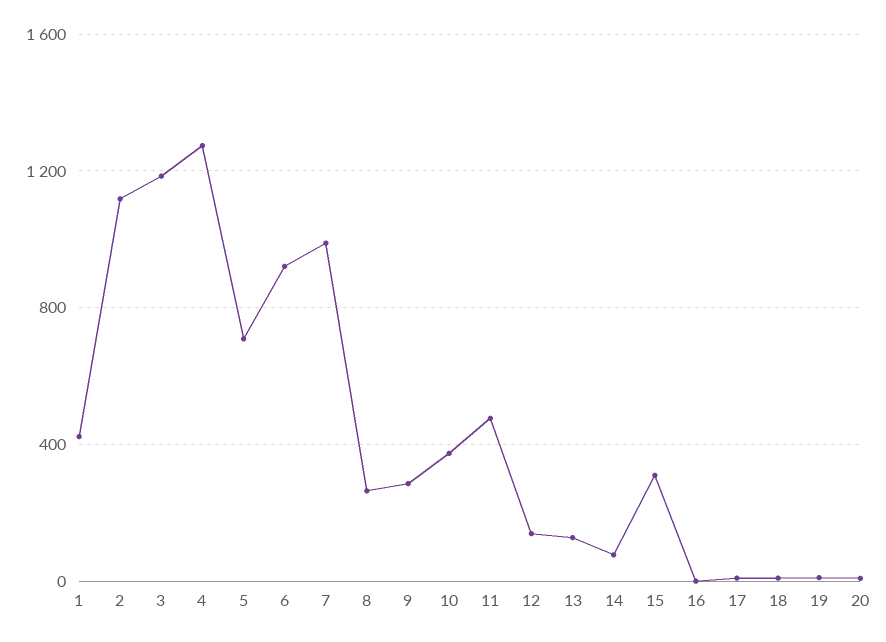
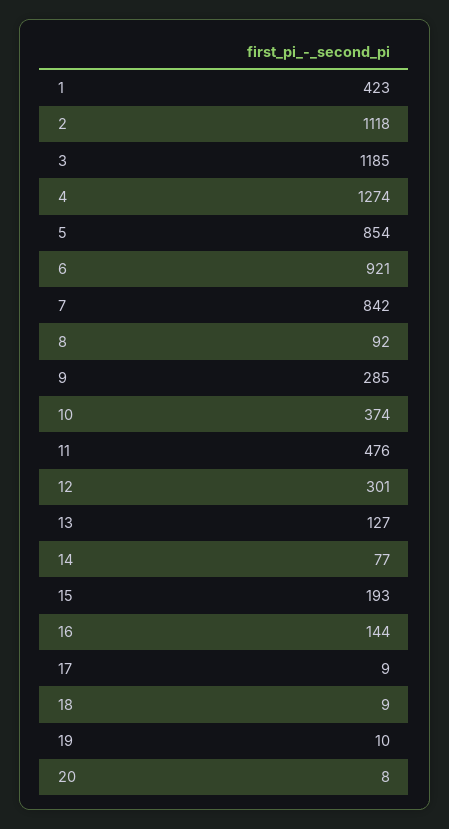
  {
    "1": 423,
    "2": 1118,
    "3": 1185,
    "4": 1274,
-   "5": 700,
+   "5": 854,
    "6": 921,
-   "7": 1000,
+   "7": 842,
-   "8": 250,
+   "8": 92,
    "9": 285,
    "10": 374,
    "11": 476,
-   "12": 150,
+   "12": 301,
    "13": 127,
    "14": 77,
-   "15": 300,
+   "15": 193,
-   "16": 0,
+   "16": 144,
    "17": 9,
    "18": 9,
    "19": 10,
    "20": 8
  }

